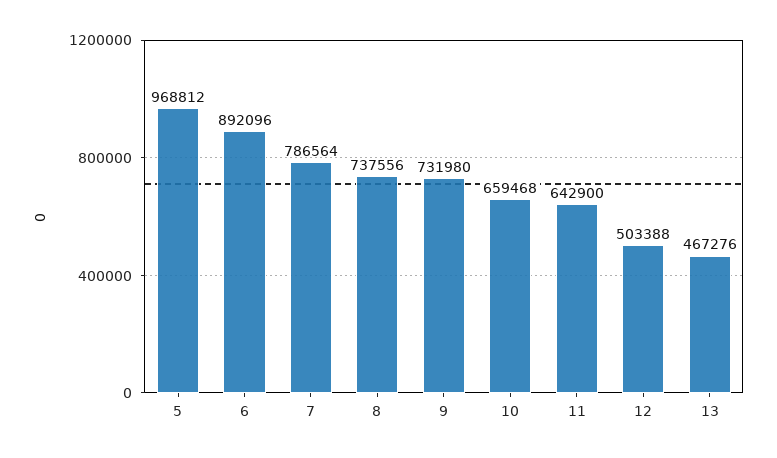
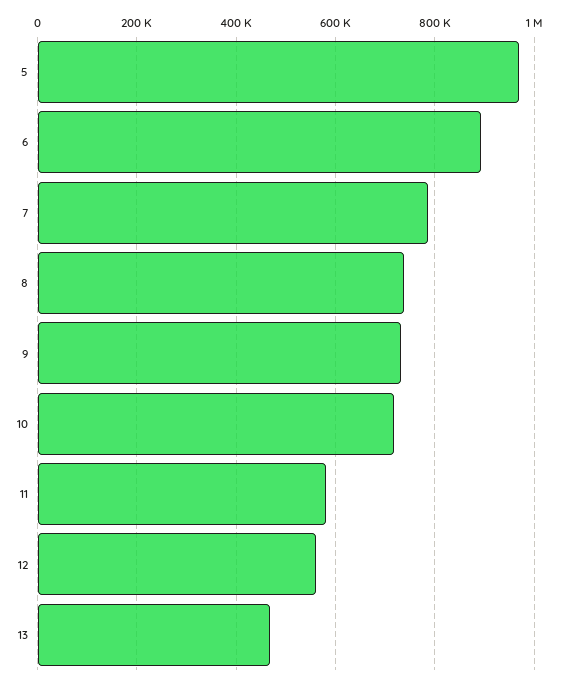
  {
    "5": 968812,
    "6": 892096,
    "7": 786564,
    "8": 737556,
    "9": 731980,
-   "10": 659468,
+   "10": 720000,
-   "11": 642900,
+   "11": 580000,
-   "12": 503388,
+   "12": 560000,
    "13": 467276
  }

